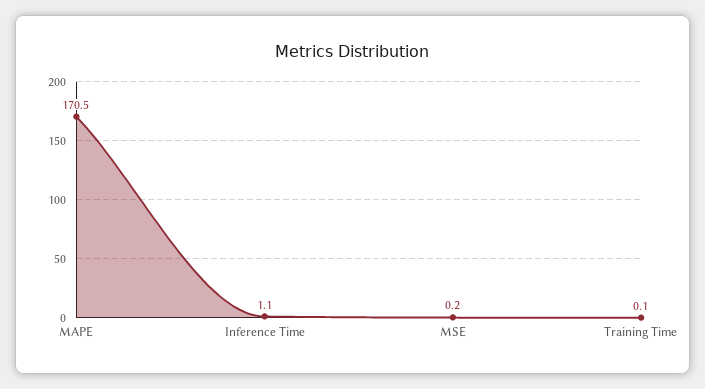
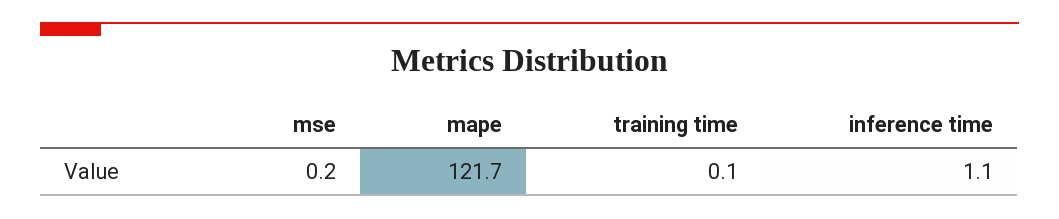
  {
-   "MAPE": 170.5,
+   "MAPE": 121.7,
    "Inference Time": 1.1,
    "MSE": 0.2,
    "Training Time": 0.1
  }

